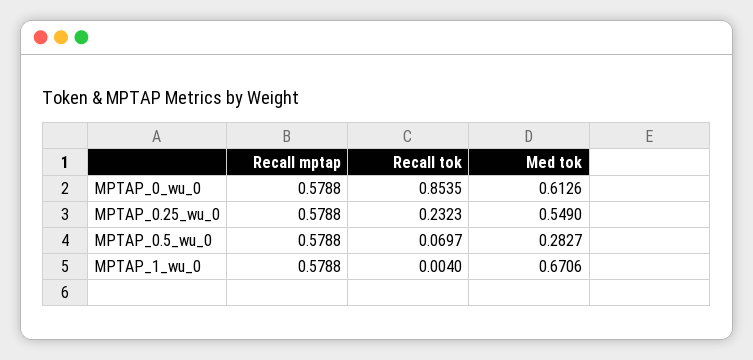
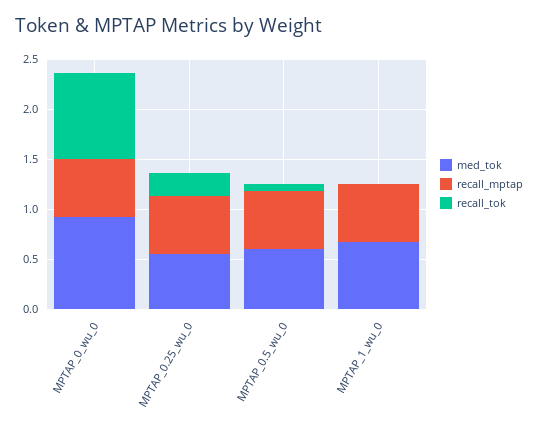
  {
    "Recall mptap": {
      "MPTAP_0_wu_0": 0.5788,
      "MPTAP_0.25_wu_0": 0.5788,
      "MPTAP_0.5_wu_0": 0.5788,
      "MPTAP_1_wu_0": 0.5788
    },
    "Recall tok": {
      "MPTAP_0_wu_0": 0.8535,
      "MPTAP_0.25_wu_0": 0.2323,
      "MPTAP_0.5_wu_0": 0.0697,
      "MPTAP_1_wu_0": 0.004
    },
    "Med tok": {
-     "MPTAP_0_wu_0": 0.6126,
+     "MPTAP_0_wu_0": 0.9,
      "MPTAP_0.25_wu_0": 0.549,
-     "MPTAP_0.5_wu_0": 0.2827,
+     "MPTAP_0.5_wu_0": 0.6,
      "MPTAP_1_wu_0": 0.6706
    }
  }

